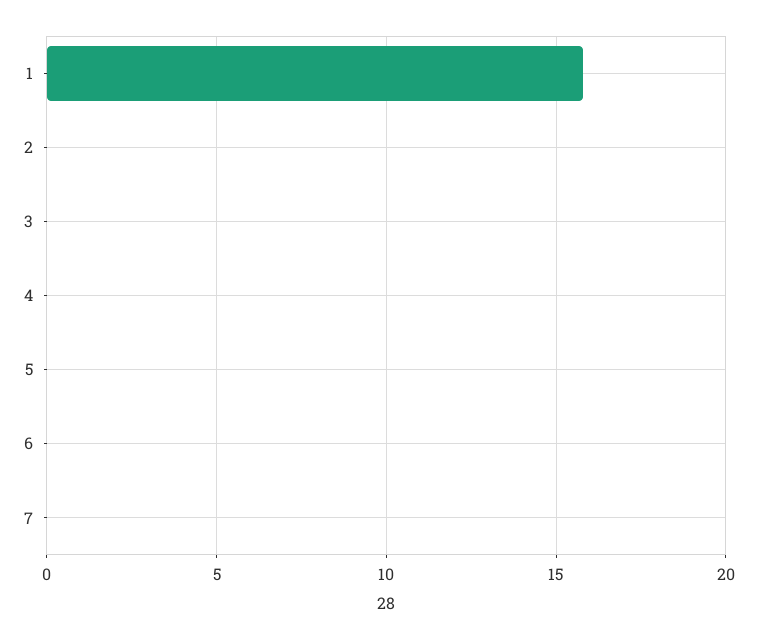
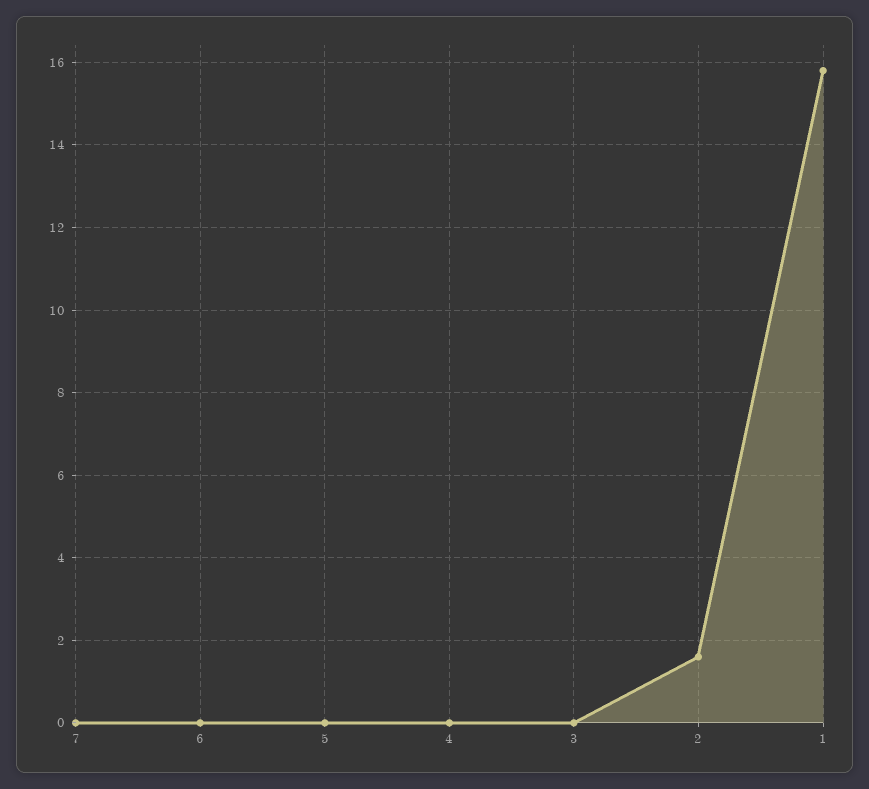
  {
    "1": 16,
-   "2": 0,
+   "2": 1.5,
    "3": 0,
    "4": 0,
    "5": 0,
    "6": 0,
    "7": 0
  }

